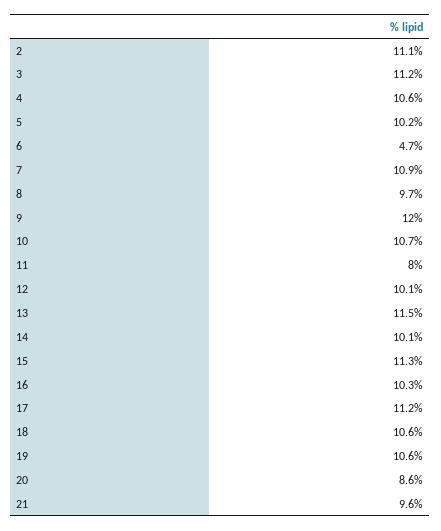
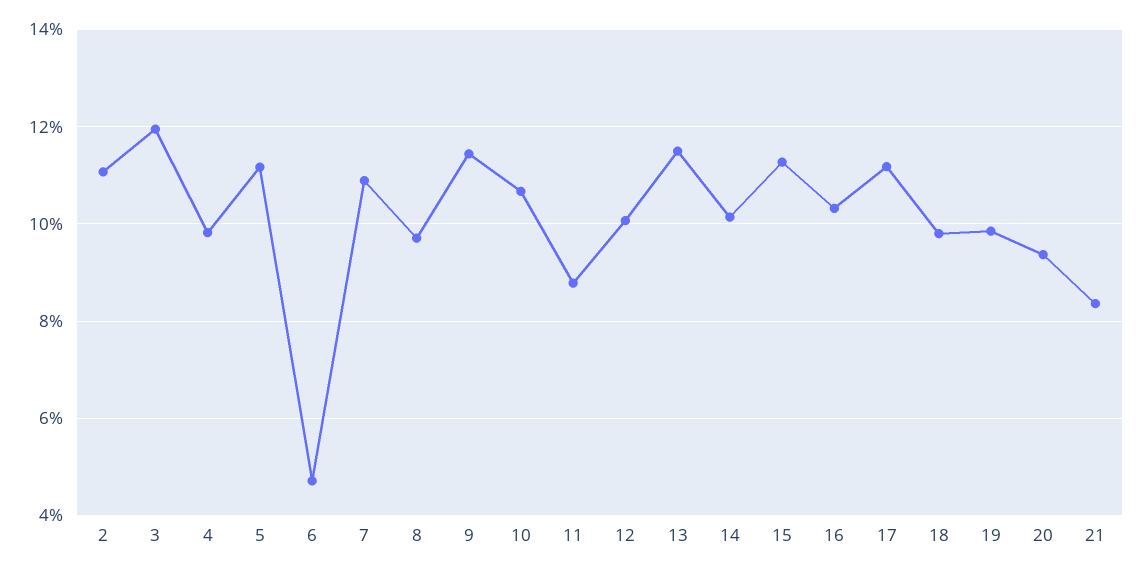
  {
    "2": 11.1,
-   "3": 11.2,
+   "3": 12,
-   "4": 10.6,
+   "4": 9.8,
-   "5": 10.2,
+   "5": 11.2,
    "6": 4.7,
    "7": 10.9,
    "8": 9.7,
-   "9": 12,
+   "9": 11.4,
    "10": 10.7,
-   "11": 8,
+   "11": 8.8,
    "12": 10.1,
    "13": 11.5,
    "14": 10.1,
    "15": 11.3,
    "16": 10.3,
    "17": 11.2,
-   "18": 10.6,
+   "18": 9.8,
-   "19": 10.6,
+   "19": 9.8,
-   "20": 8.6,
+   "20": 9.4,
-   "21": 9.6
+   "21": 8.4
  }

